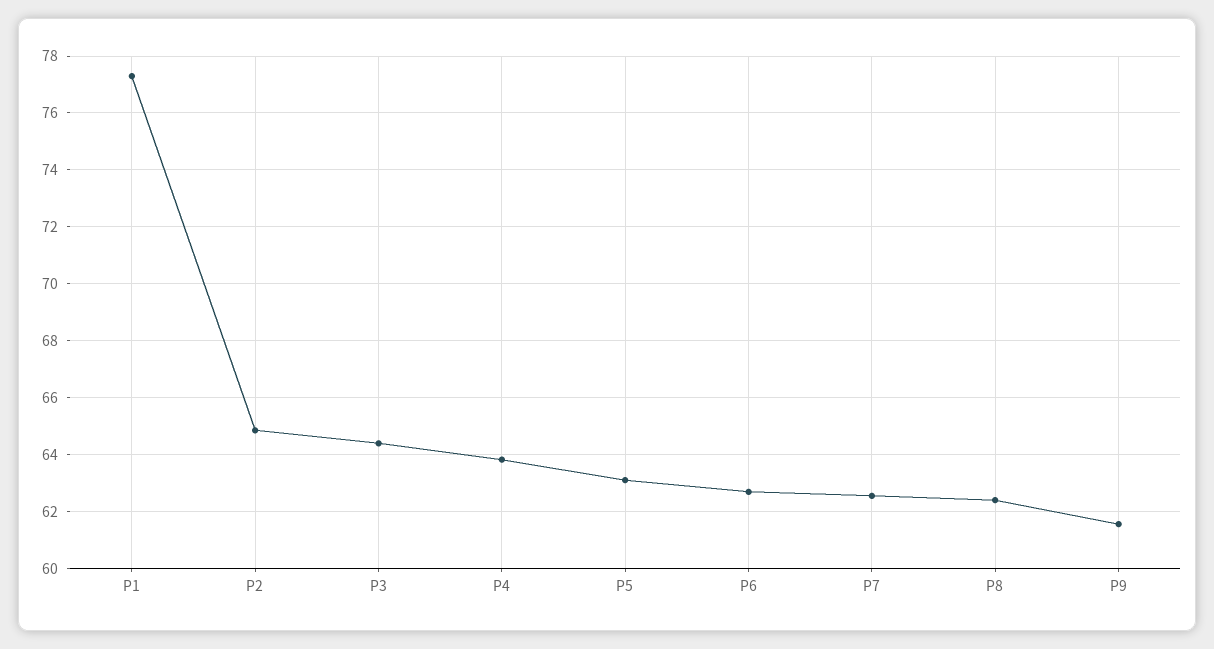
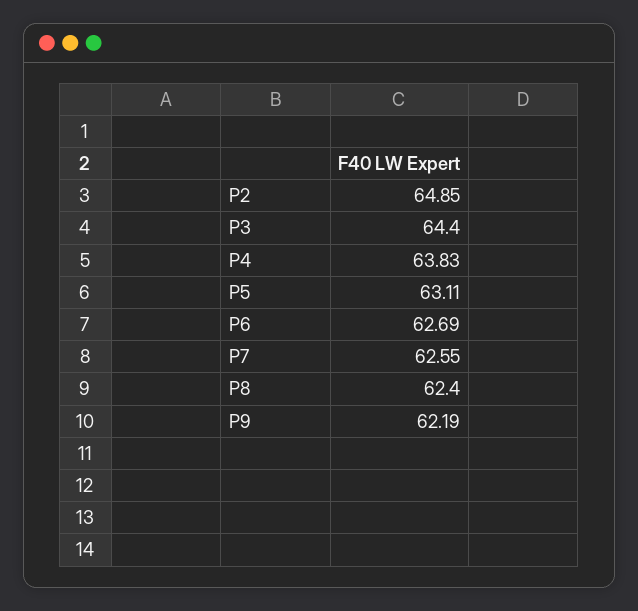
  {
-   "P1": 77.25,
    "P2": 64.85,
    "P3": 64.4,
    "P4": 63.83,
    "P5": 63.11,
    "P6": 62.69,
    "P7": 62.55,
    "P8": 62.4,
-   "P9": 61.5
+   "P9": 62.19
  }

